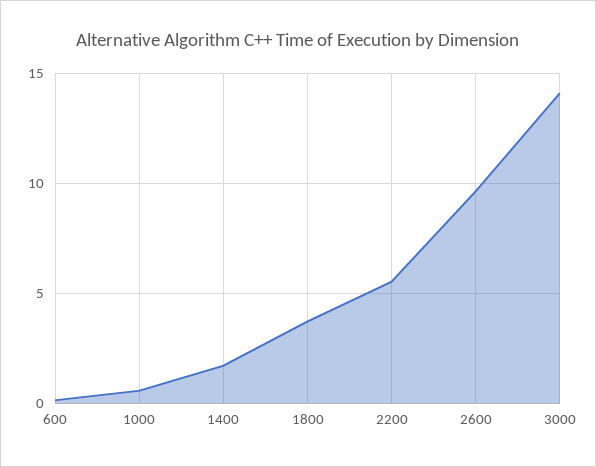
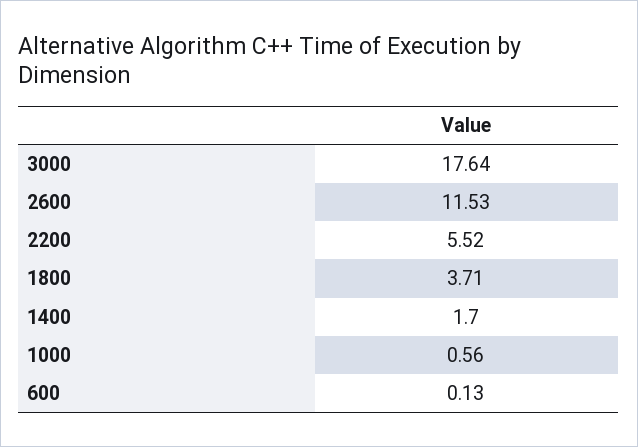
  {
    "600": 0.13,
    "1000": 0.56,
    "1400": 1.7,
    "1800": 3.71,
    "2200": 5.52,
-   "2600": 9.5,
+   "2600": 11.53,
-   "3000": 14
+   "3000": 17.64
  }

